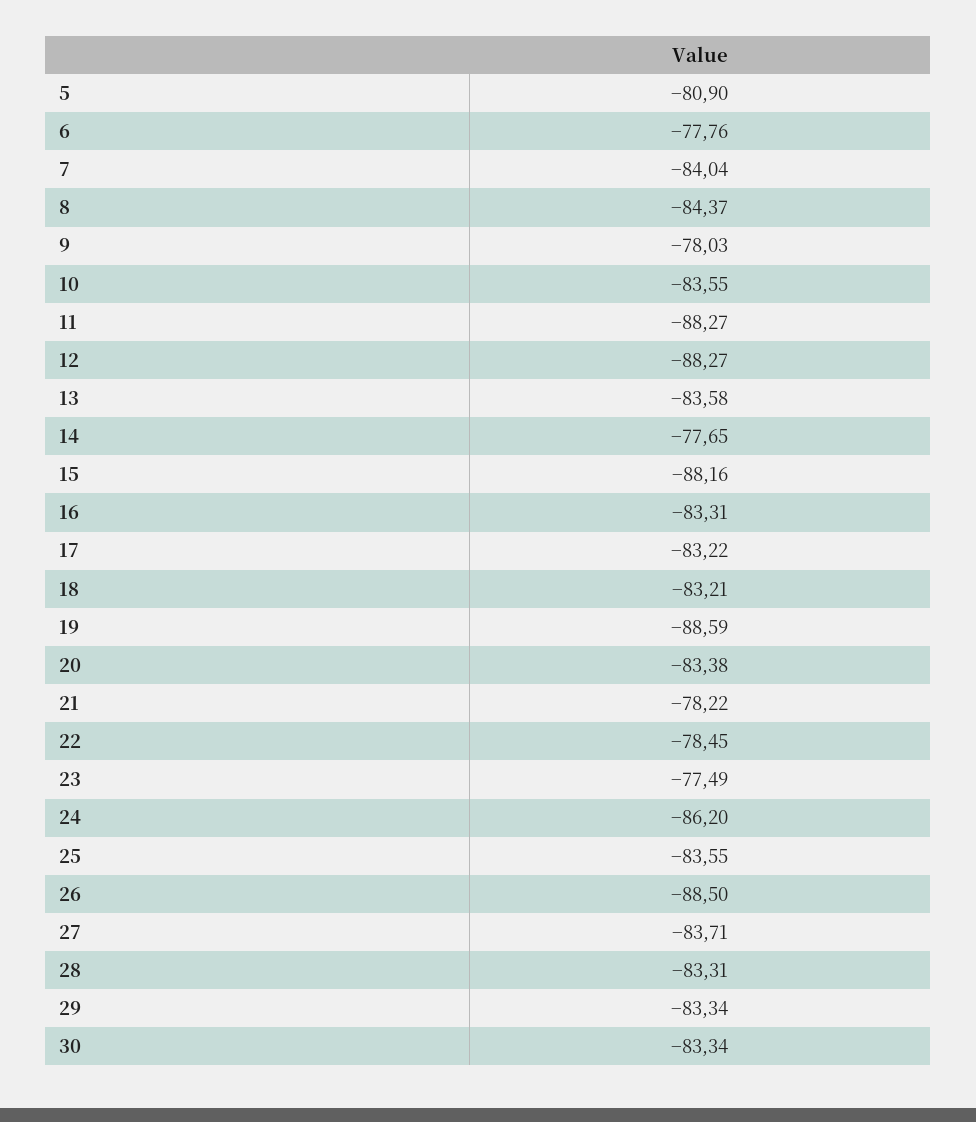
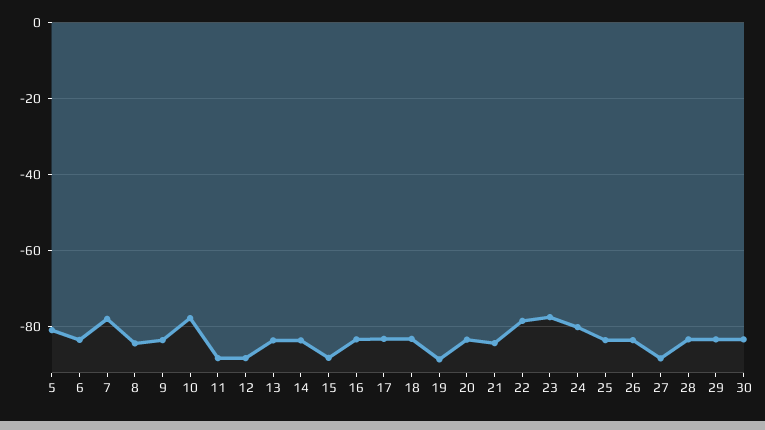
  {
    "5": -80.9,
-   "6": -77.76,
+   "6": -84,
-   "7": -84.04,
+   "7": -78,
    "8": -84.37,
-   "9": -78.03,
+   "9": -84,
-   "10": -83.55,
+   "10": -78,
    "11": -88.27,
    "12": -88.27,
    "13": -83.58,
-   "14": -77.65,
+   "14": -84,
    "15": -88.16,
    "16": -83.31,
    "17": -83.22,
    "18": -83.21,
    "19": -88.59,
    "20": -83.38,
-   "21": -78.22,
+   "21": -84,
    "22": -78.45,
    "23": -77.49,
-   "24": -86.2,
+   "24": -80,
    "25": -83.55,
-   "26": -88.5,
+   "26": -84,
-   "27": -83.71,
+   "27": -88,
    "28": -83.31,
    "29": -83.34,
    "30": -83.34
  }

